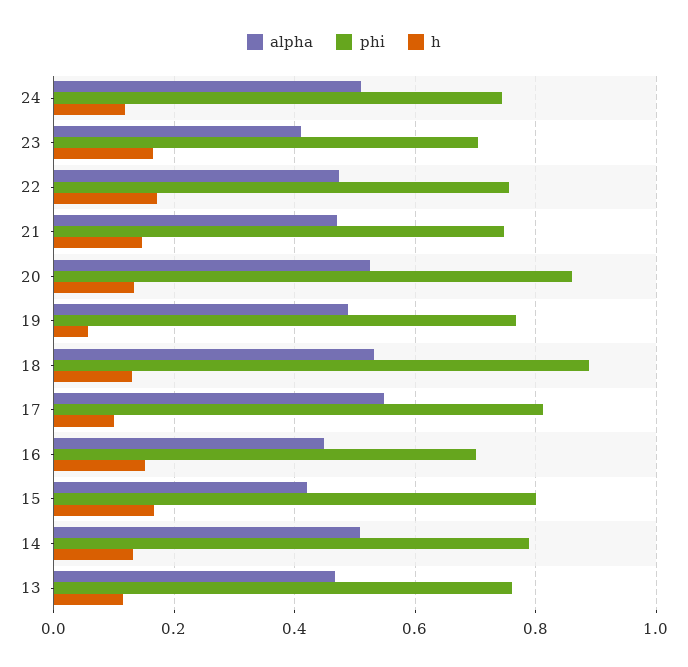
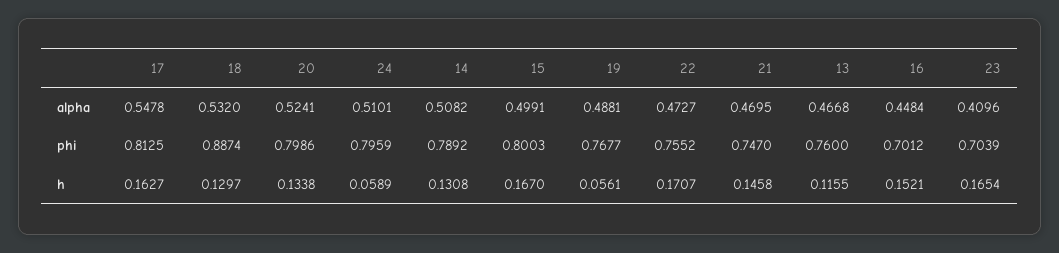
  {
    "alpha": {
      "24": 0.5101,
      "23": 0.4096,
      "22": 0.4727,
      "21": 0.4695,
      "20": 0.5241,
      "19": 0.4881,
      "18": 0.532,
      "17": 0.5478,
      "16": 0.4484,
-     "15": 0.42,
+     "15": 0.4991,
      "14": 0.5082,
      "13": 0.4668
    },
    "phi": {
-     "24": 0.74,
+     "24": 0.7959,
      "23": 0.7039,
      "22": 0.7552,
      "21": 0.747,
-     "20": 0.86,
+     "20": 0.7986,
      "19": 0.7677,
      "18": 0.8874,
      "17": 0.8125,
      "16": 0.7012,
      "15": 0.8003,
      "14": 0.7892,
      "13": 0.76
    },
    "h": {
-     "24": 0.12,
+     "24": 0.0589,
      "23": 0.1654,
      "22": 0.1707,
      "21": 0.1458,
      "20": 0.1338,
      "19": 0.0561,
      "18": 0.1297,
-     "17": 0.1,
+     "17": 0.1627,
      "16": 0.1521,
      "15": 0.167,
      "14": 0.1308,
      "13": 0.1155
    }
  }

